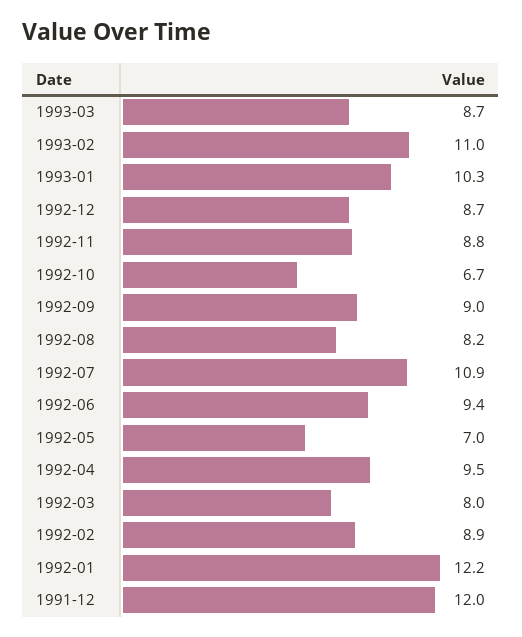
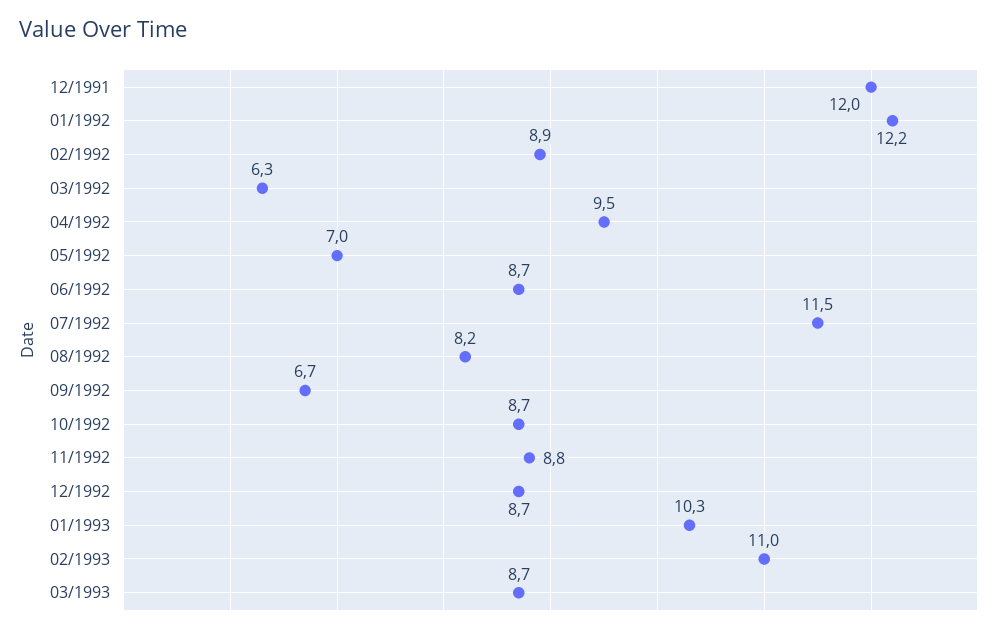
  {
    "1993-03": 8.7,
    "1993-02": 11,
    "1993-01": 10.3,
    "1992-12": 8.7,
    "1992-11": 8.8,
-   "1992-10": 6.7,
+   "1992-10": 8.7,
-   "1992-09": 9,
+   "1992-09": 6.7,
    "1992-08": 8.2,
-   "1992-07": 10.9,
+   "1992-07": 11.5,
-   "1992-06": 9.4,
+   "1992-06": 8.7,
    "1992-05": 7,
    "1992-04": 9.5,
-   "1992-03": 8,
+   "1992-03": 6.3,
    "1992-02": 8.9,
    "1992-01": 12.2,
    "1991-12": 12
  }

